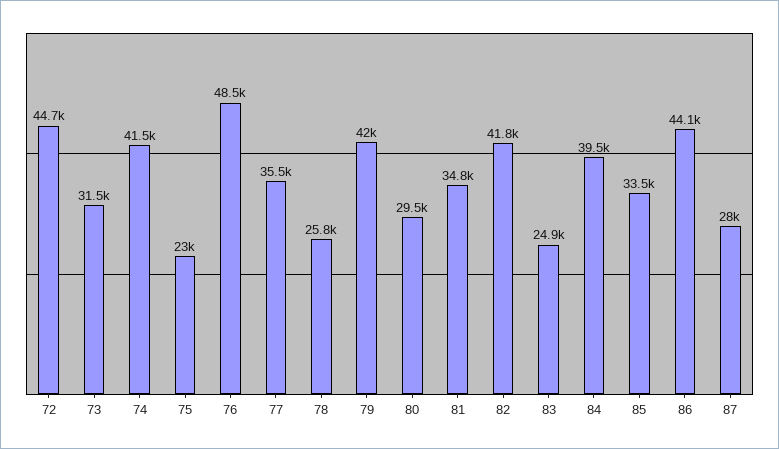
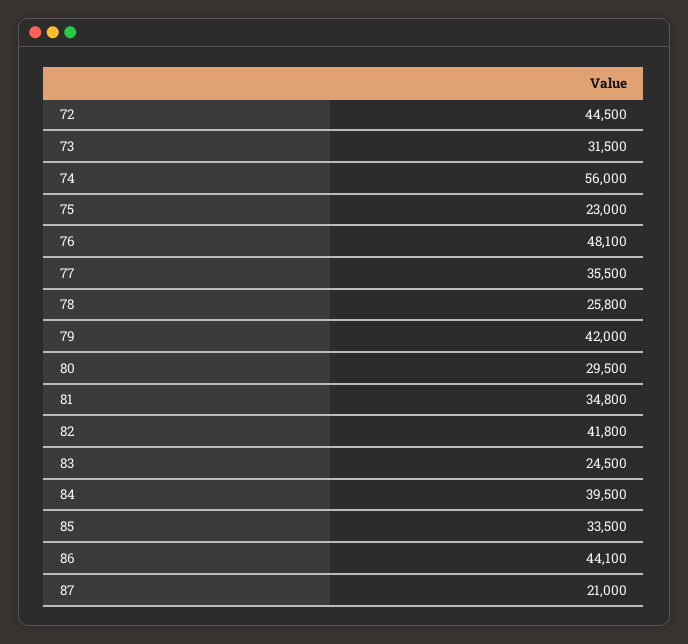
  {
-   "72": 44700,
+   "72": 44500,
    "73": 31500,
-   "74": 41500,
+   "74": 56000,
    "75": 23000,
-   "76": 48500,
+   "76": 48100,
    "77": 35500,
    "78": 25800,
    "79": 42000,
    "80": 29500,
    "81": 34800,
    "82": 41800,
-   "83": 24900,
+   "83": 24500,
    "84": 39500,
    "85": 33500,
    "86": 44100,
-   "87": 28000
+   "87": 21000
  }

